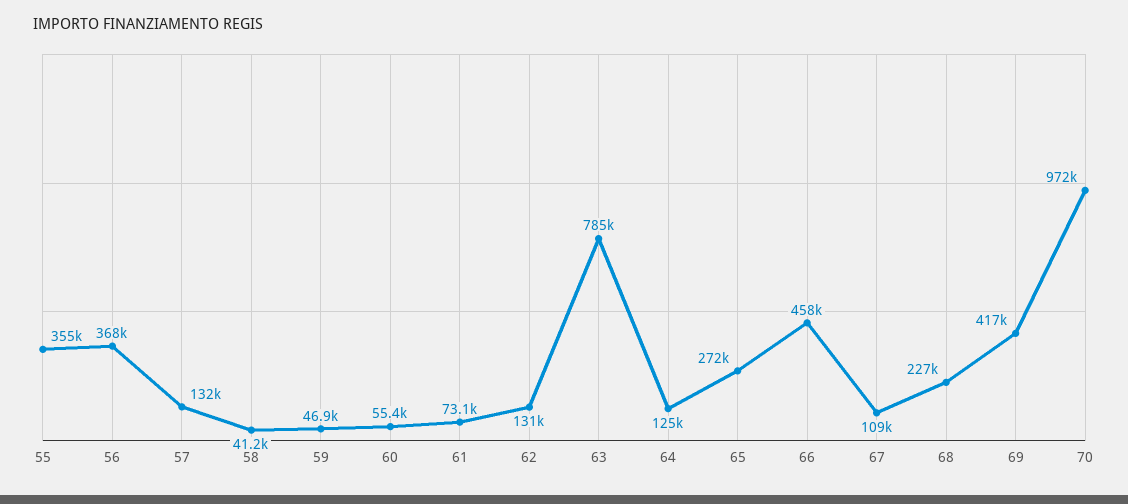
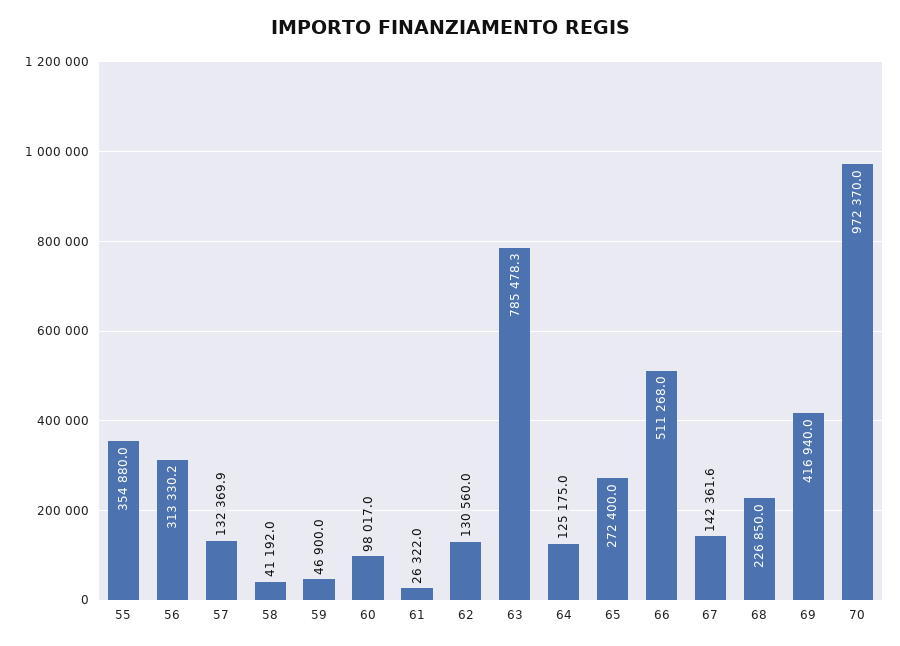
  {
    "55": 354880,
-   "56": 368000,
+   "56": 313330.2,
    "57": 132369.9,
    "58": 41192,
    "59": 46900,
-   "60": 55400,
+   "60": 98017,
-   "61": 73100,
+   "61": 26322,
    "62": 130560,
    "63": 785478.3,
    "64": 125175,
    "65": 272400,
-   "66": 458000,
+   "66": 511268,
-   "67": 109000,
+   "67": 142361.6,
    "68": 226850,
    "69": 416940,
    "70": 972370
  }

